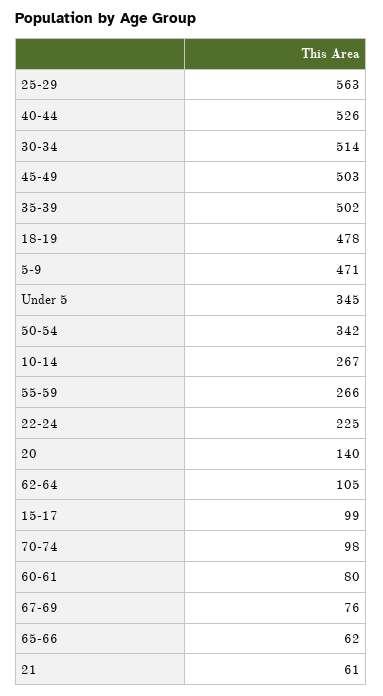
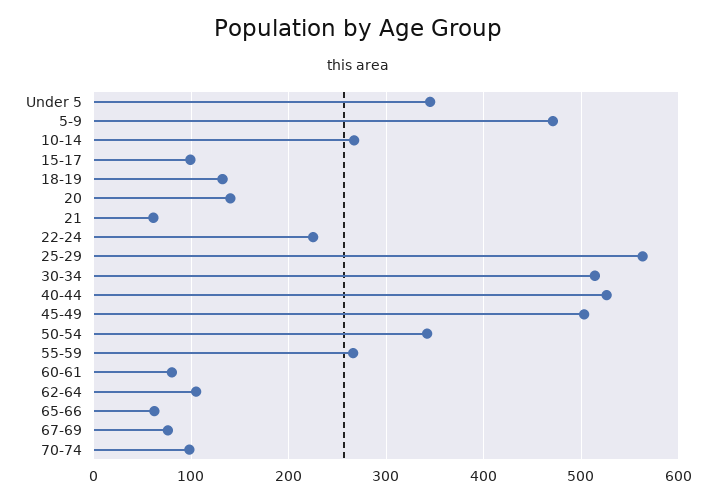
  {
    "25-29": 563,
    "40-44": 526,
    "30-34": 514,
    "45-49": 503,
-   "35-39": 502,
-   "18-19": 478,
+   "18-19": 130,
    "5-9": 471,
    "Under 5": 345,
    "50-54": 342,
    "10-14": 267,
    "55-59": 266,
    "22-24": 225,
    "20": 140,
    "62-64": 105,
    "15-17": 99,
    "70-74": 98,
    "60-61": 80,
    "67-69": 76,
    "65-66": 62,
    "21": 61
  }

